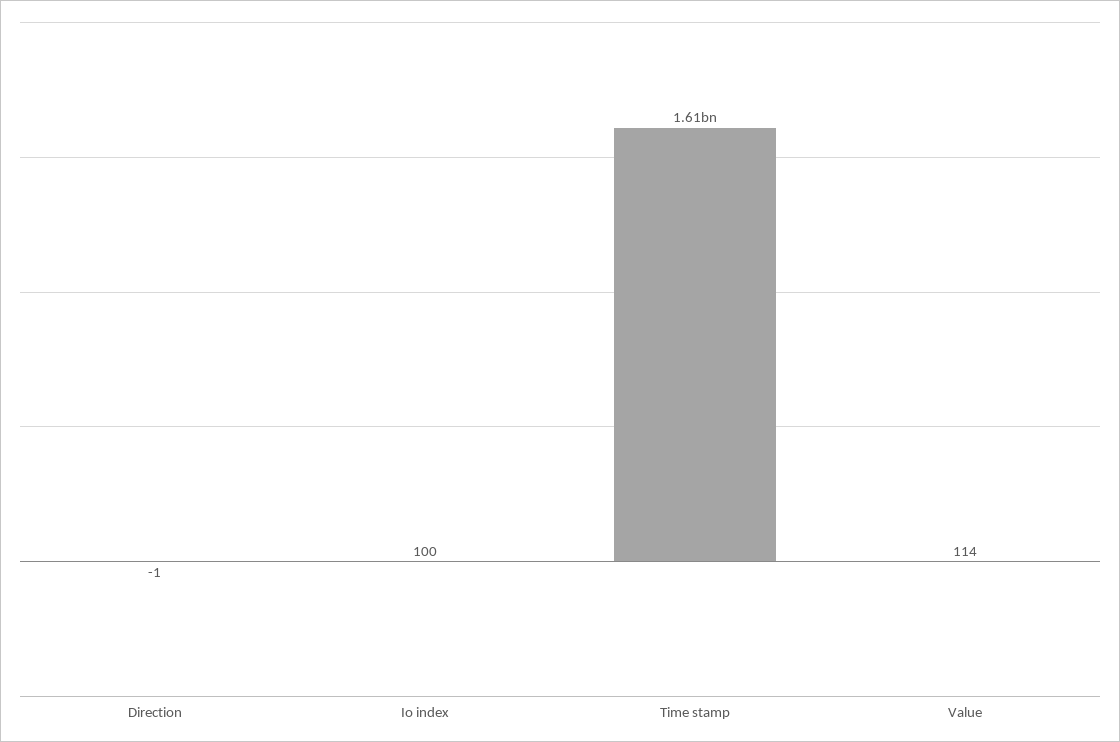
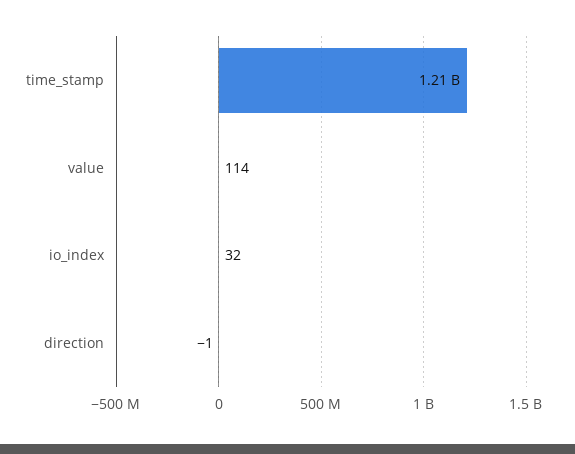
  {
    "Direction": -1,
-   "Io index": 100,
+   "Io index": 32,
-   "Time stamp": 1610000000,
+   "Time stamp": 1210000000,
    "Value": 114
  }

